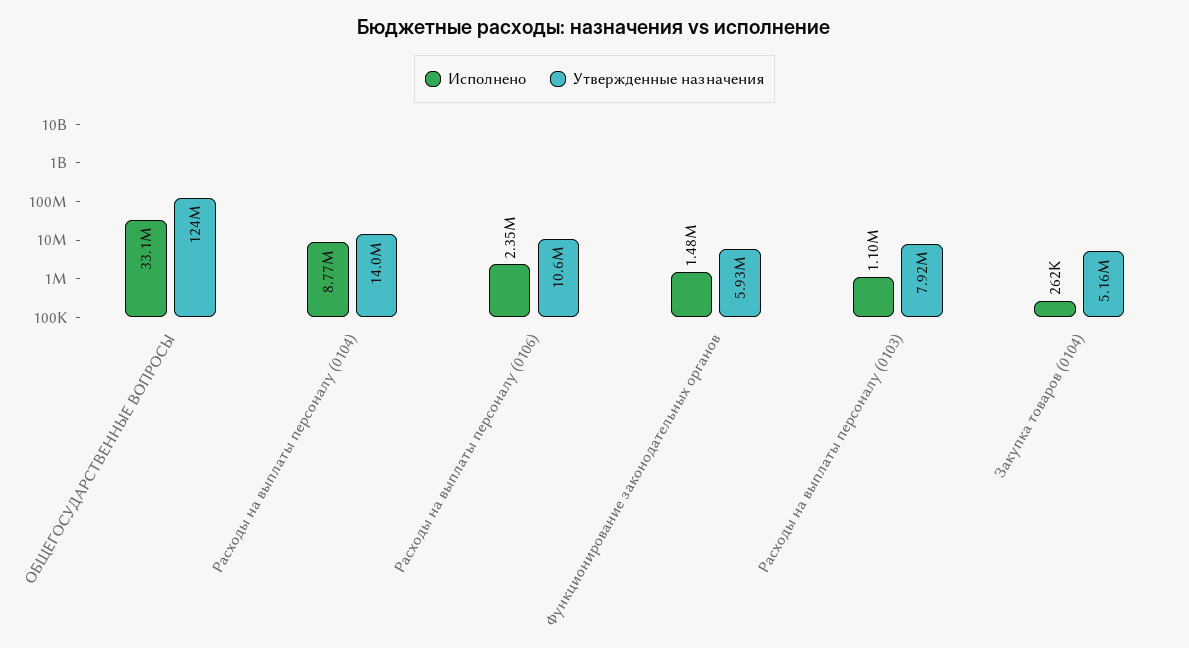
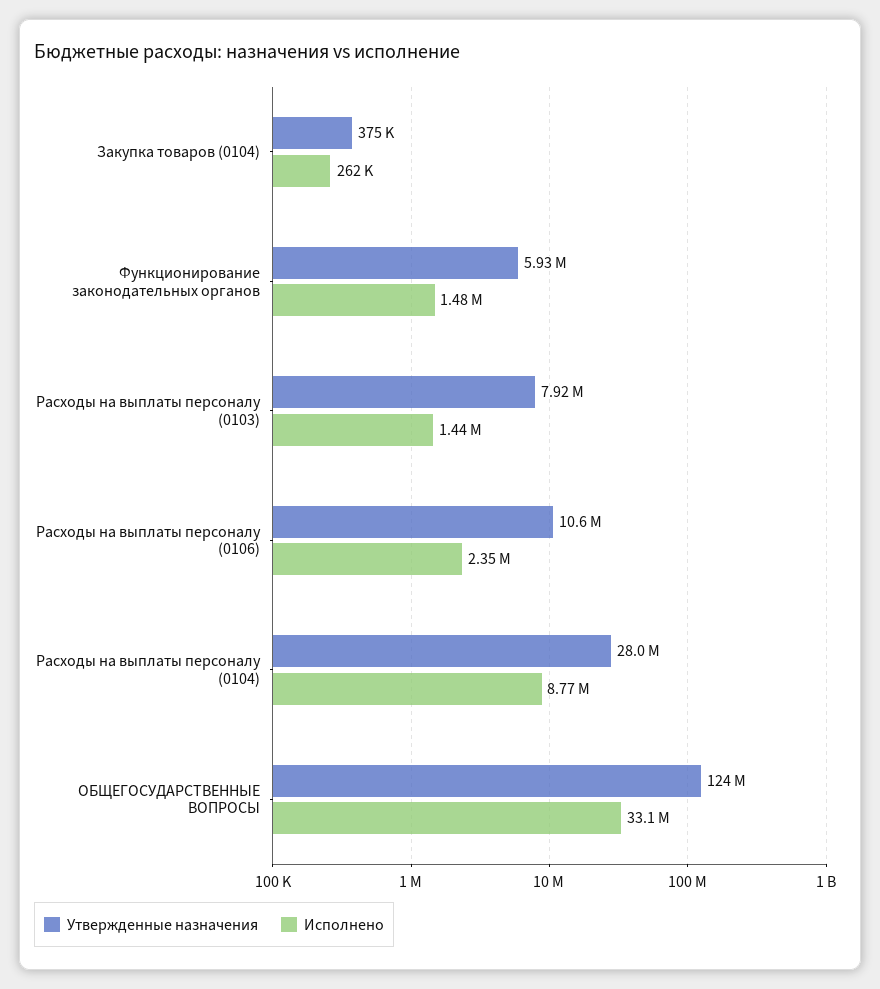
  {
    "Исполнено": {
      "ОБЩЕГОСУДАРСТВЕННЫЕ ВОПРОСЫ": 33100000,
      "Расходы на выплаты персоналу (0104)": 8770000,
      "Расходы на выплаты персоналу (0106)": 2350000,
      "Функционирование законодательных органов": 1480000,
-     "Расходы на выплаты персоналу (0103)": 1100000,
+     "Расходы на выплаты персоналу (0103)": 1440000,
      "Закупка товаров (0104)": 262000
    },
    "Утвержденные назначения": {
      "ОБЩЕГОСУДАРСТВЕННЫЕ ВОПРОСЫ": 124000000,
-     "Расходы на выплаты персоналу (0104)": 14000000,
+     "Расходы на выплаты персоналу (0104)": 28000000,
      "Расходы на выплаты персоналу (0106)": 10600000,
      "Функционирование законодательных органов": 5930000,
      "Расходы на выплаты персоналу (0103)": 7920000,
-     "Закупка товаров (0104)": 5160000
+     "Закупка товаров (0104)": 375000
    }
  }

